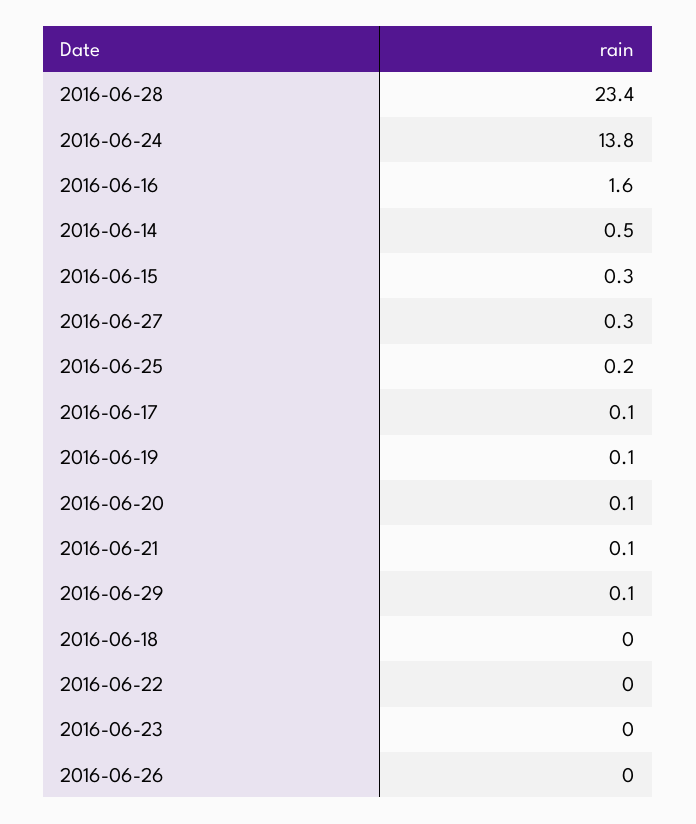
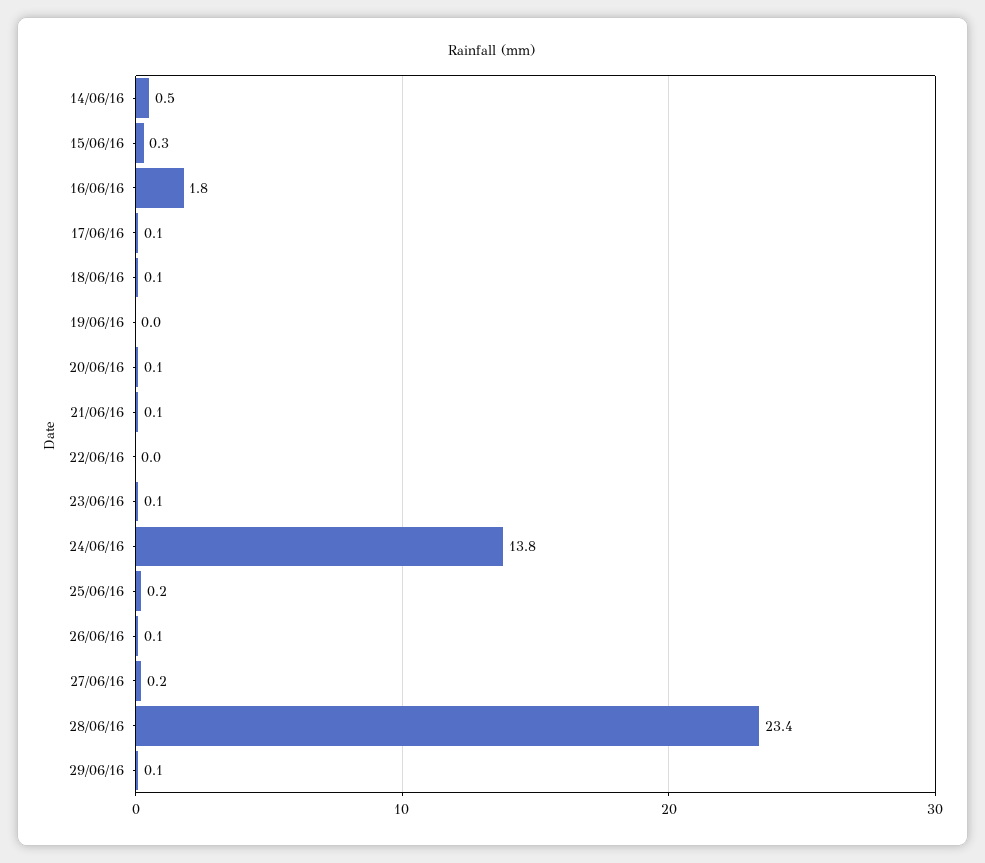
  {
    "2016-06-28": 23.4,
    "2016-06-24": 13.8,
-   "2016-06-16": 1.6,
+   "2016-06-16": 1.8,
    "2016-06-14": 0.5,
    "2016-06-15": 0.3,
-   "2016-06-27": 0.3,
+   "2016-06-27": 0.2,
    "2016-06-25": 0.2,
    "2016-06-17": 0.1,
-   "2016-06-19": 0.1,
+   "2016-06-19": 0,
    "2016-06-20": 0.1,
    "2016-06-21": 0.1,
    "2016-06-29": 0.1,
-   "2016-06-18": 0,
+   "2016-06-18": 0.1,
    "2016-06-22": 0,
-   "2016-06-23": 0,
+   "2016-06-23": 0.1,
-   "2016-06-26": 0
+   "2016-06-26": 0.1
  }

